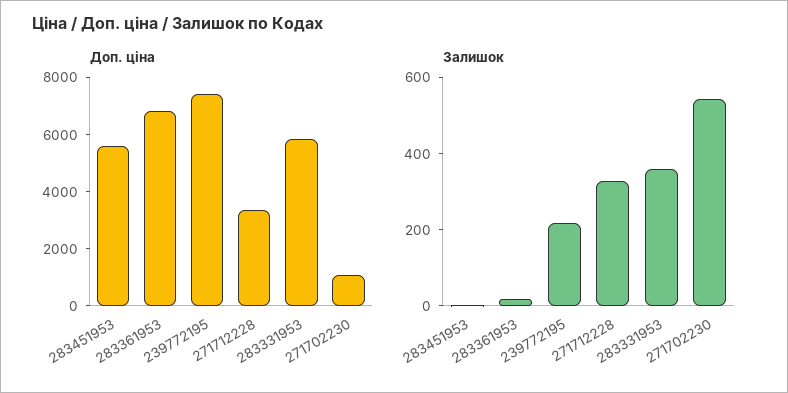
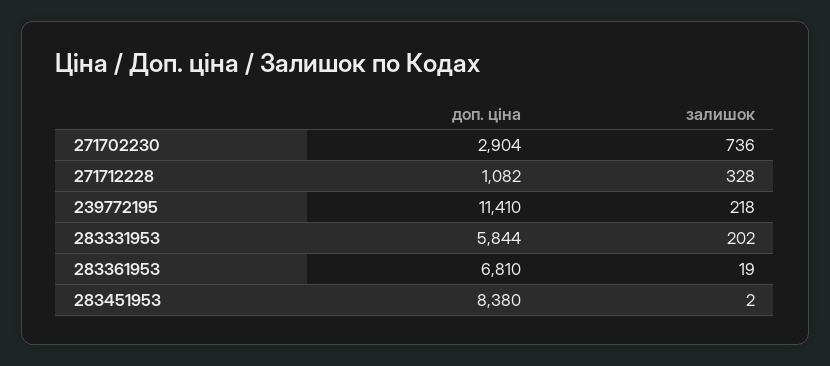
  {
    "Доп. ціна": {
-     "283451953": 5500,
+     "283451953": 8380,
      "283361953": 6810,
-     "239772195": 7500,
+     "239772195": 11410,
-     "271712228": 3500,
+     "271712228": 1082,
      "283331953": 5844,
-     "271702230": 1000
+     "271702230": 2904
    },
    "Залишок": {
      "283451953": 2,
      "283361953": 19,
      "239772195": 218,
      "271712228": 328,
-     "283331953": 350,
+     "283331953": 202,
-     "271702230": 550
+     "271702230": 736
    }
  }

